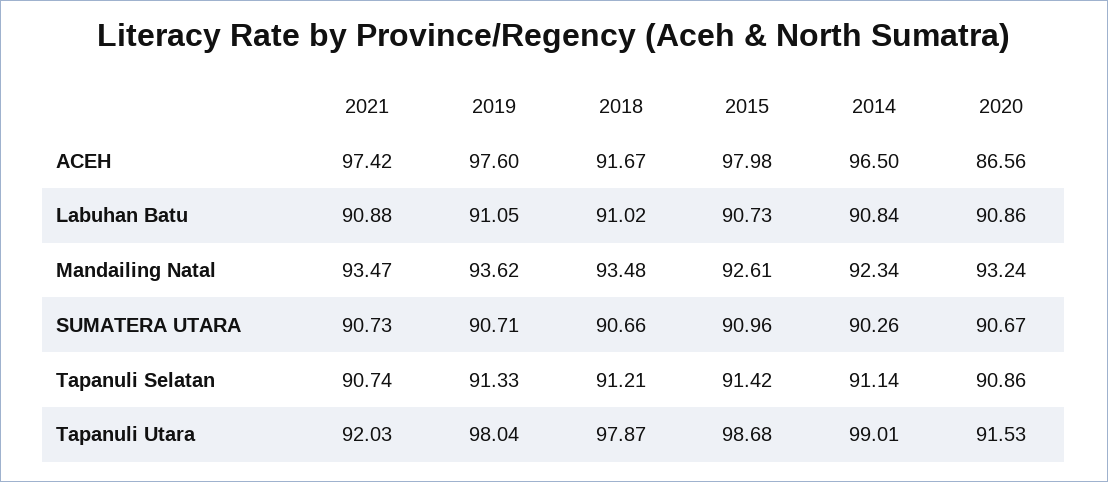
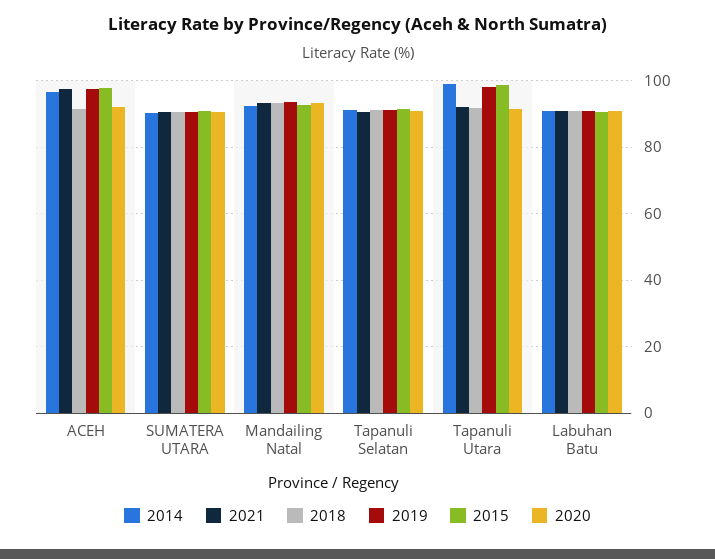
  {
    "2021": {
      "ACEH": 97.42,
      "Labuhan Batu": 90.88,
      "Mandailing Natal": 93.47,
      "SUMATERA UTARA": 90.73,
      "Tapanuli Selatan": 90.74,
      "Tapanuli Utara": 92.03
    },
    "2019": {
      "ACEH": 97.6,
      "Labuhan Batu": 91.05,
      "Mandailing Natal": 93.62,
      "SUMATERA UTARA": 90.71,
      "Tapanuli Selatan": 91.33,
      "Tapanuli Utara": 98.04
    },
    "2018": {
      "ACEH": 91.67,
      "Labuhan Batu": 91.02,
      "Mandailing Natal": 93.48,
      "SUMATERA UTARA": 90.66,
      "Tapanuli Selatan": 91.21,
-     "Tapanuli Utara": 97.87
+     "Tapanuli Utara": 92
    },
    "2015": {
      "ACEH": 97.98,
      "Labuhan Batu": 90.73,
      "Mandailing Natal": 92.61,
      "SUMATERA UTARA": 90.96,
      "Tapanuli Selatan": 91.42,
      "Tapanuli Utara": 98.68
    },
    "2014": {
      "ACEH": 96.5,
      "Labuhan Batu": 90.84,
      "Mandailing Natal": 92.34,
      "SUMATERA UTARA": 90.26,
      "Tapanuli Selatan": 91.14,
      "Tapanuli Utara": 99.01
    },
    "2020": {
-     "ACEH": 86.56,
+     "ACEH": 92,
      "Labuhan Batu": 90.86,
      "Mandailing Natal": 93.24,
      "SUMATERA UTARA": 90.67,
      "Tapanuli Selatan": 90.86,
      "Tapanuli Utara": 91.53
    }
  }

